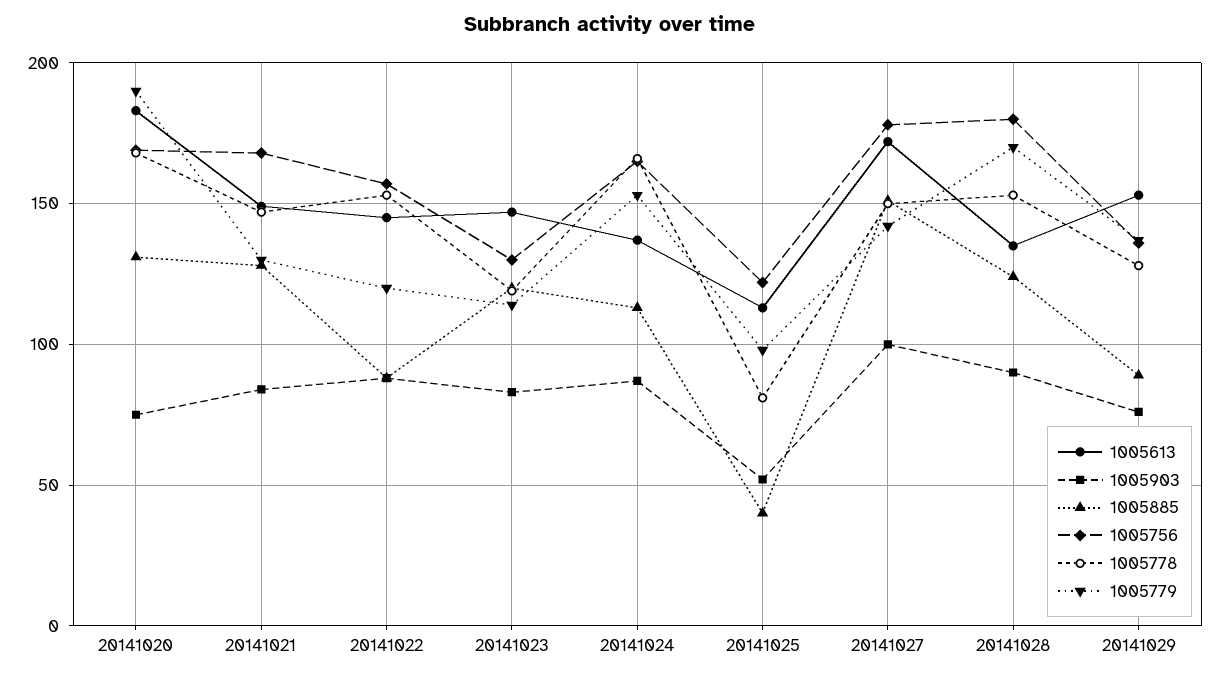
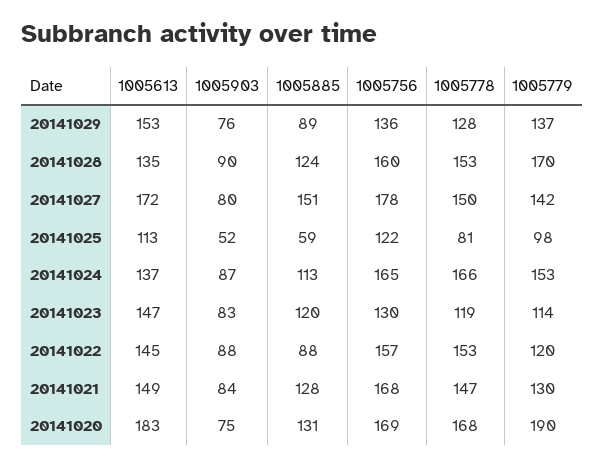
  {
    "1005613": {
      "20141020": 183,
      "20141021": 149,
      "20141022": 145,
      "20141023": 147,
      "20141024": 137,
      "20141025": 113,
      "20141027": 172,
      "20141028": 135,
      "20141029": 153
    },
    "1005903": {
      "20141020": 75,
      "20141021": 84,
      "20141022": 88,
      "20141023": 83,
      "20141024": 87,
      "20141025": 52,
-     "20141027": 100,
+     "20141027": 80,
      "20141028": 90,
      "20141029": 76
    },
    "1005885": {
      "20141020": 131,
      "20141021": 128,
      "20141022": 88,
      "20141023": 120,
      "20141024": 113,
-     "20141025": 40,
+     "20141025": 59,
      "20141027": 151,
      "20141028": 124,
      "20141029": 89
    },
    "1005756": {
      "20141020": 169,
      "20141021": 168,
      "20141022": 157,
      "20141023": 130,
      "20141024": 165,
      "20141025": 122,
      "20141027": 178,
-     "20141028": 180,
+     "20141028": 160,
      "20141029": 136
    },
    "1005778": {
      "20141020": 168,
      "20141021": 147,
      "20141022": 153,
      "20141023": 119,
      "20141024": 166,
      "20141025": 81,
      "20141027": 150,
      "20141028": 153,
      "20141029": 128
    },
    "1005779": {
      "20141020": 190,
      "20141021": 130,
      "20141022": 120,
      "20141023": 114,
      "20141024": 153,
      "20141025": 98,
      "20141027": 142,
      "20141028": 170,
      "20141029": 137
    }
  }

